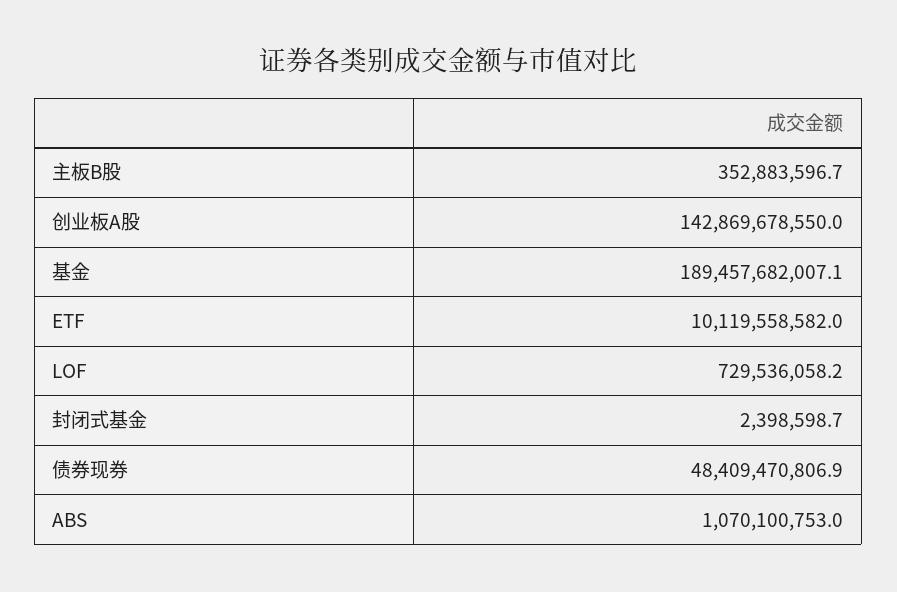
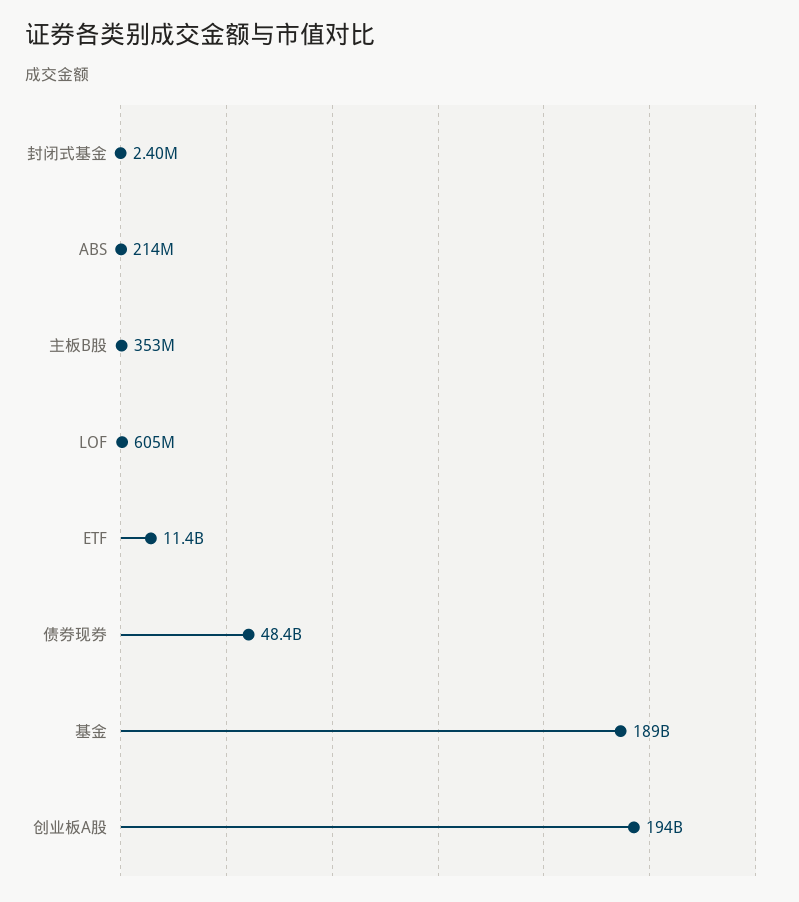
  {
    "主板B股": 352883596.7,
-   "创业板A股": 142869678550,
+   "创业板A股": 194000000000,
    "基金": 189457682007.1,
-   "ETF": 10119558582,
+   "ETF": 11400000000,
-   "LOF": 729536058.2,
+   "LOF": 605000000,
    "封闭式基金": 2398598.7,
    "债券现券": 48409470806.9,
-   "ABS": 1070100753
+   "ABS": 214000000
  }

